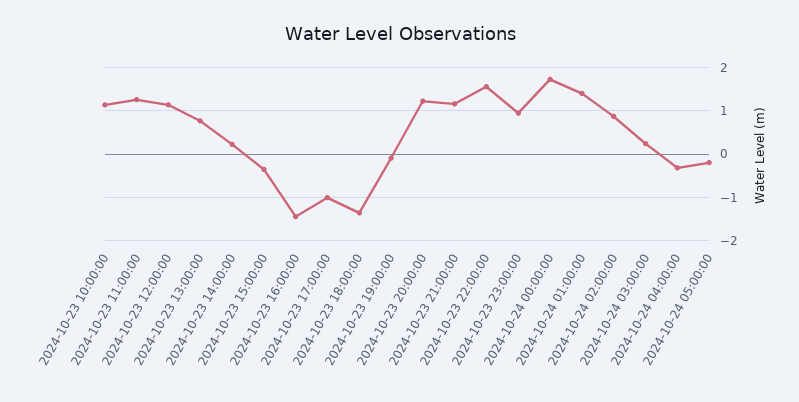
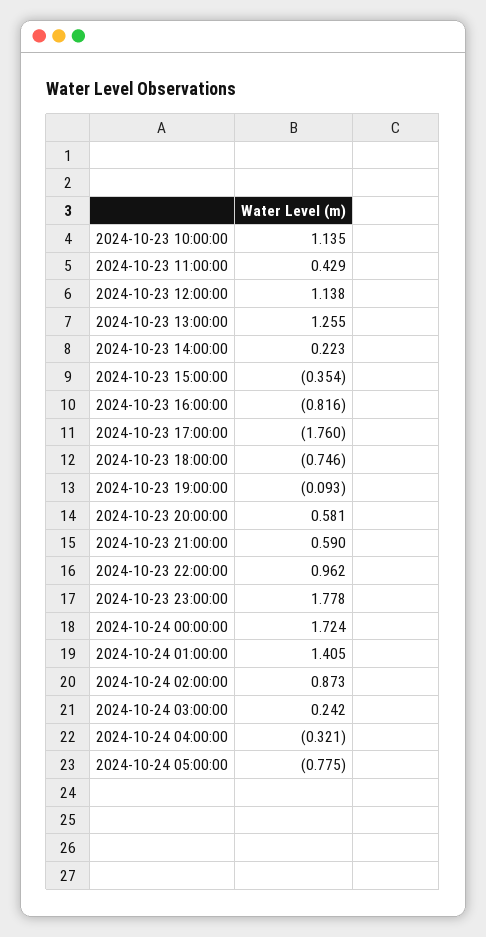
  {
    "2024-10-23 10:00:00": 1.135,
-   "2024-10-23 11:00:00": 1.2,
+   "2024-10-23 11:00:00": 0.429,
    "2024-10-23 12:00:00": 1.138,
-   "2024-10-23 13:00:00": 0.8,
+   "2024-10-23 13:00:00": 1.255,
    "2024-10-23 14:00:00": 0.223,
    "2024-10-23 15:00:00": -0.354,
-   "2024-10-23 16:00:00": -1.4,
+   "2024-10-23 16:00:00": -0.816,
-   "2024-10-23 17:00:00": -1,
+   "2024-10-23 17:00:00": -1.76,
-   "2024-10-23 18:00:00": -1.4,
+   "2024-10-23 18:00:00": -0.746,
    "2024-10-23 19:00:00": -0.093,
-   "2024-10-23 20:00:00": 1.2,
+   "2024-10-23 20:00:00": 0.581,
-   "2024-10-23 21:00:00": 1.2,
+   "2024-10-23 21:00:00": 0.59,
-   "2024-10-23 22:00:00": 1.6,
+   "2024-10-23 22:00:00": 0.962,
-   "2024-10-23 23:00:00": 1,
+   "2024-10-23 23:00:00": 1.778,
    "2024-10-24 00:00:00": 1.724,
    "2024-10-24 01:00:00": 1.405,
    "2024-10-24 02:00:00": 0.873,
    "2024-10-24 03:00:00": 0.242,
    "2024-10-24 04:00:00": -0.321,
-   "2024-10-24 05:00:00": -0.2
+   "2024-10-24 05:00:00": -0.775
  }

